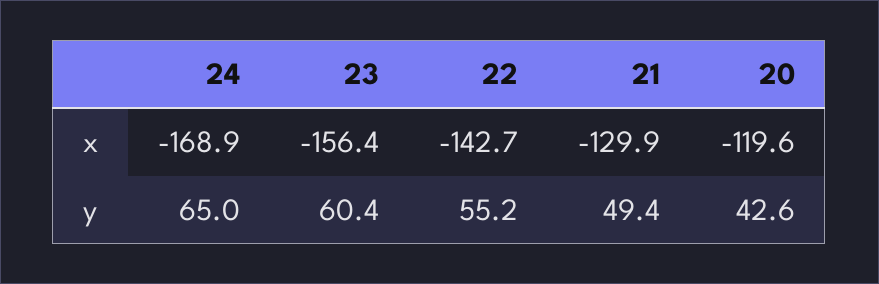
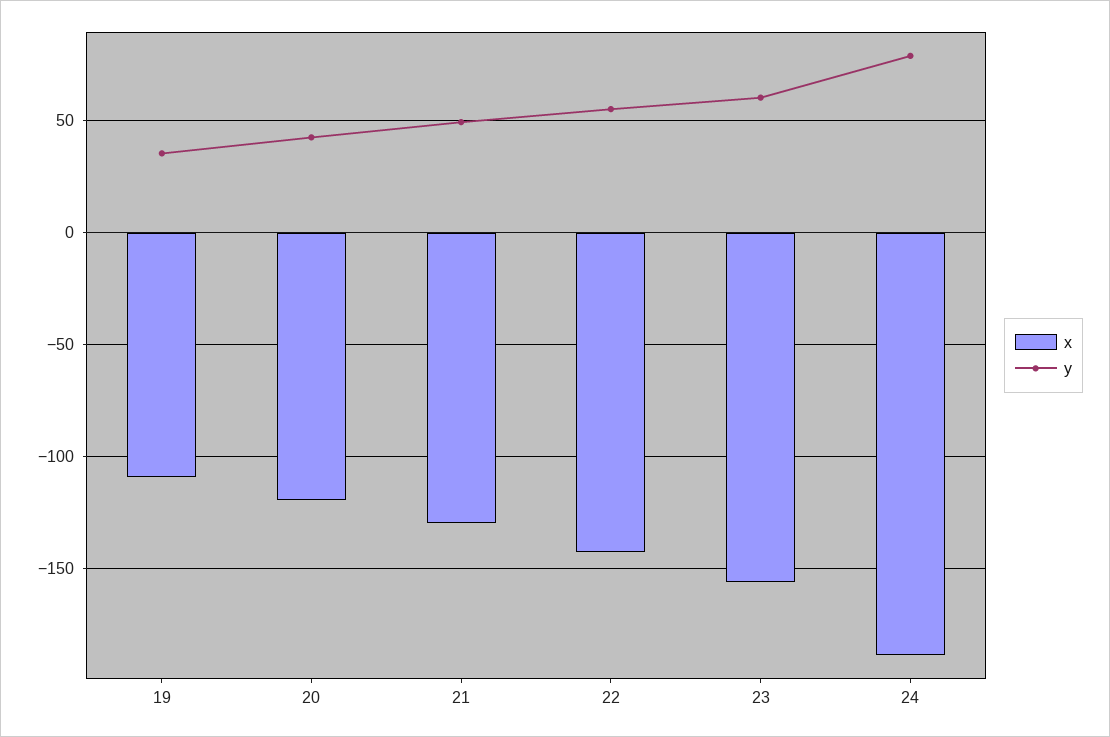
  {
    "x": {
-     "24": -168.9,
+     "24": -190,
      "23": -156.4,
      "22": -142.7,
      "21": -129.9,
-     "20": -119.6
+     "20": -119.6,
+     "19": -110
    },
    "y": {
-     "24": 65,
+     "24": 80,
      "23": 60.4,
      "22": 55.2,
      "21": 49.4,
-     "20": 42.6
+     "20": 42.6,
+     "19": 35
    }
  }

